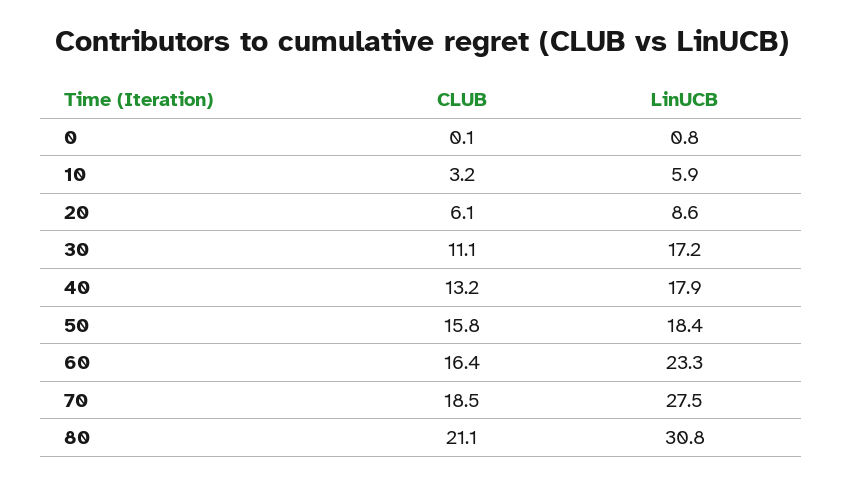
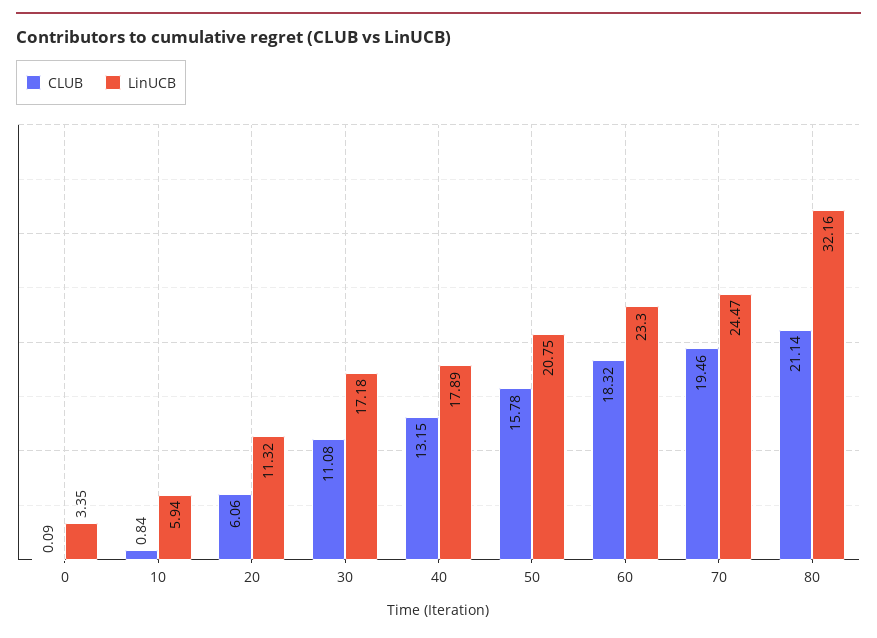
  {
    "CLUB": {
      "0": 0.09,
-     "10": 3.2,
+     "10": 0.84,
      "20": 6.06,
      "30": 11.08,
      "40": 13.15,
      "50": 15.78,
-     "60": 16.4,
+     "60": 18.32,
-     "70": 18.5,
+     "70": 19.46,
      "80": 21.14
    },
    "LinUCB": {
-     "0": 0.8,
+     "0": 3.35,
      "10": 5.94,
-     "20": 8.6,
+     "20": 11.32,
      "30": 17.18,
      "40": 17.89,
-     "50": 18.4,
+     "50": 20.75,
      "60": 23.3,
-     "70": 27.5,
+     "70": 24.47,
-     "80": 30.8
+     "80": 32.16
    }
  }

